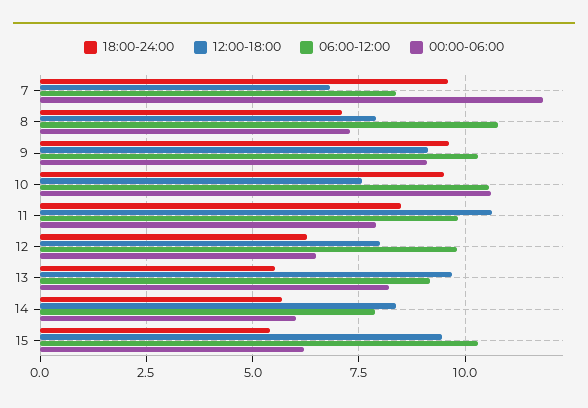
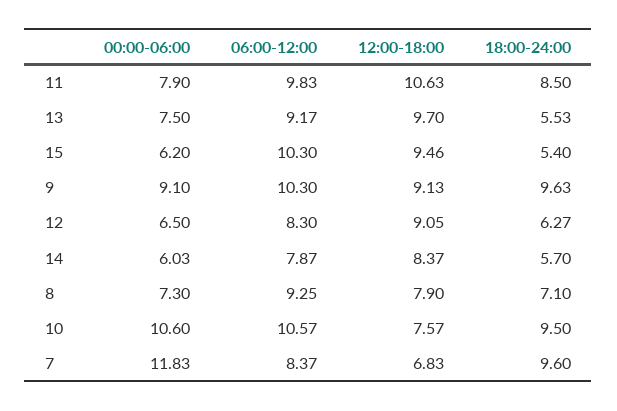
  {
    "18:00-24:00": {
      "7": 9.6,
      "8": 7.1,
      "9": 9.63,
      "10": 9.5,
      "11": 8.5,
      "12": 6.27,
      "13": 5.53,
      "14": 5.7,
      "15": 5.4
    },
    "12:00-18:00": {
      "7": 6.83,
      "8": 7.9,
      "9": 9.13,
      "10": 7.57,
      "11": 10.63,
-     "12": 8,
+     "12": 9.05,
      "13": 9.7,
      "14": 8.37,
      "15": 9.46
    },
    "06:00-12:00": {
      "7": 8.37,
-     "8": 10.75,
+     "8": 9.25,
      "9": 10.3,
      "10": 10.57,
      "11": 9.83,
-     "12": 9.75,
+     "12": 8.3,
      "13": 9.17,
      "14": 7.87,
      "15": 10.3
    },
    "00:00-06:00": {
      "7": 11.83,
      "8": 7.3,
      "9": 9.1,
      "10": 10.6,
      "11": 7.9,
      "12": 6.5,
-     "13": 8.25,
+     "13": 7.5,
      "14": 6.03,
      "15": 6.2
    }
  }

